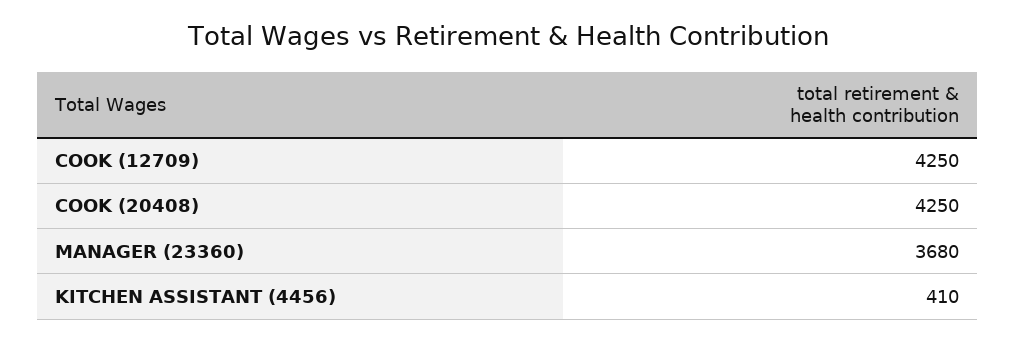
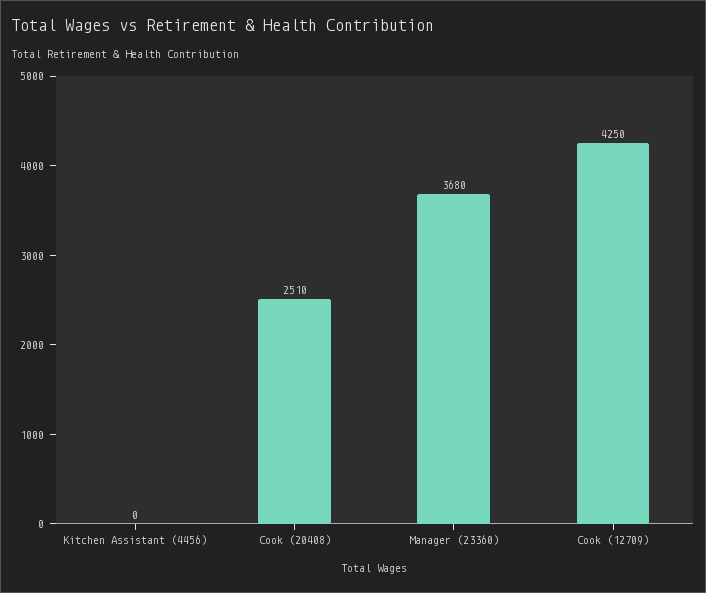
  {
    "COOK (12709)": 4250,
-   "COOK (20408)": 4250,
+   "COOK (20408)": 2510,
    "MANAGER (23360)": 3680,
-   "KITCHEN ASSISTANT (4456)": 410
+   "KITCHEN ASSISTANT (4456)": 0
  }

